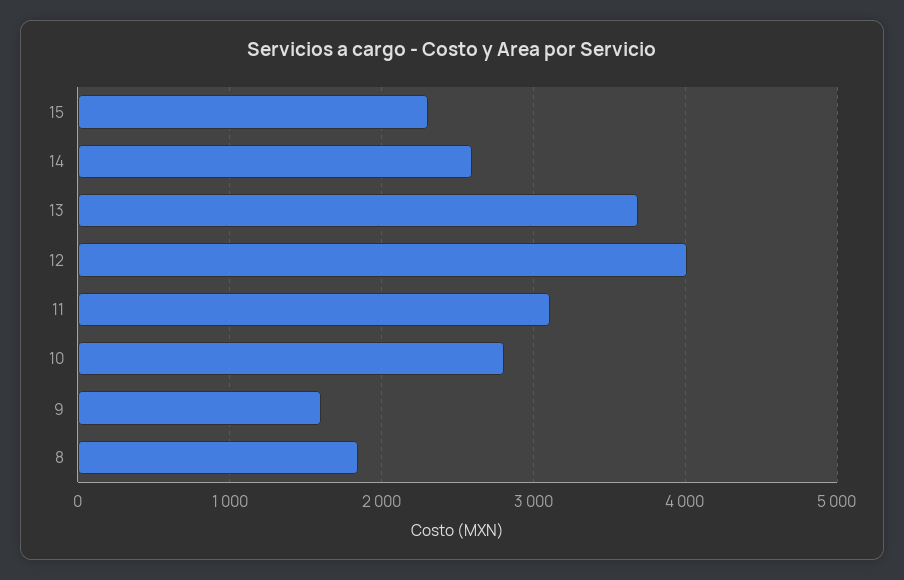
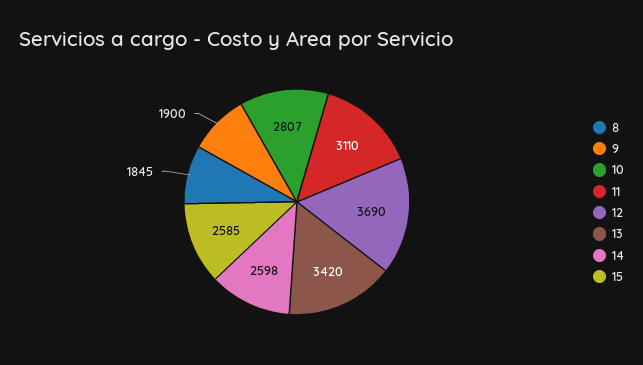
  {
-   "15": 2300,
+   "15": 2585,
    "14": 2598,
-   "13": 3700,
+   "13": 3420,
-   "12": 4000,
+   "12": 3690,
    "11": 3110,
    "10": 2807,
-   "9": 1600,
+   "9": 1900,
    "8": 1845
  }

